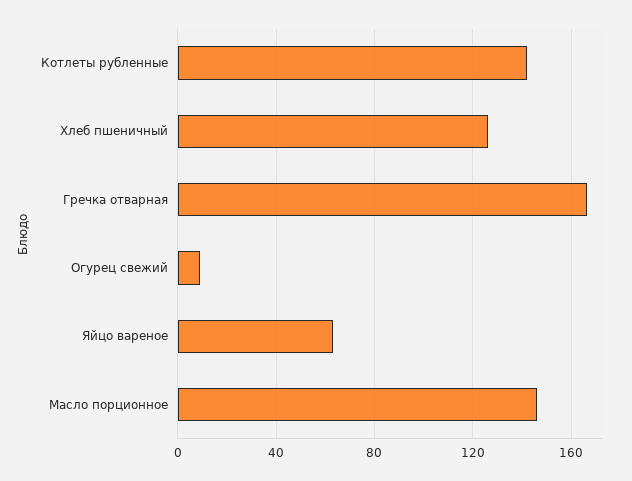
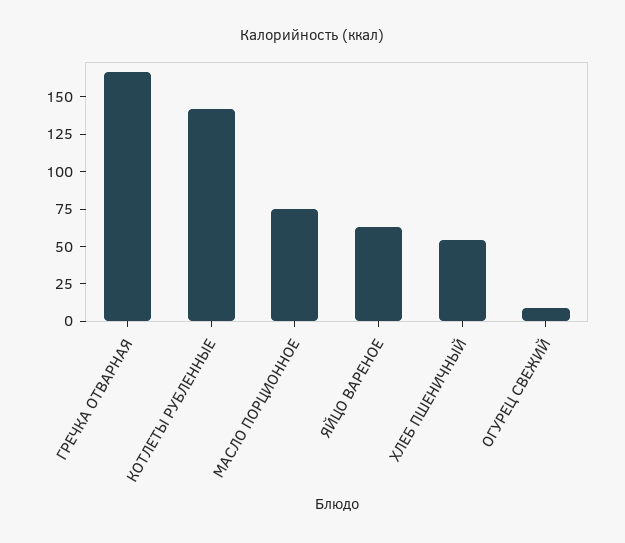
  {
    "Котлеты рубленные": 140,
-   "Хлеб пшеничный": 125,
+   "Хлеб пшеничный": 50,
    "Гречка отварная": 165,
    "Огурец свежий": 10,
    "Яйцо вареное": 65,
-   "Масло порционное": 145
+   "Масло порционное": 75
  }

